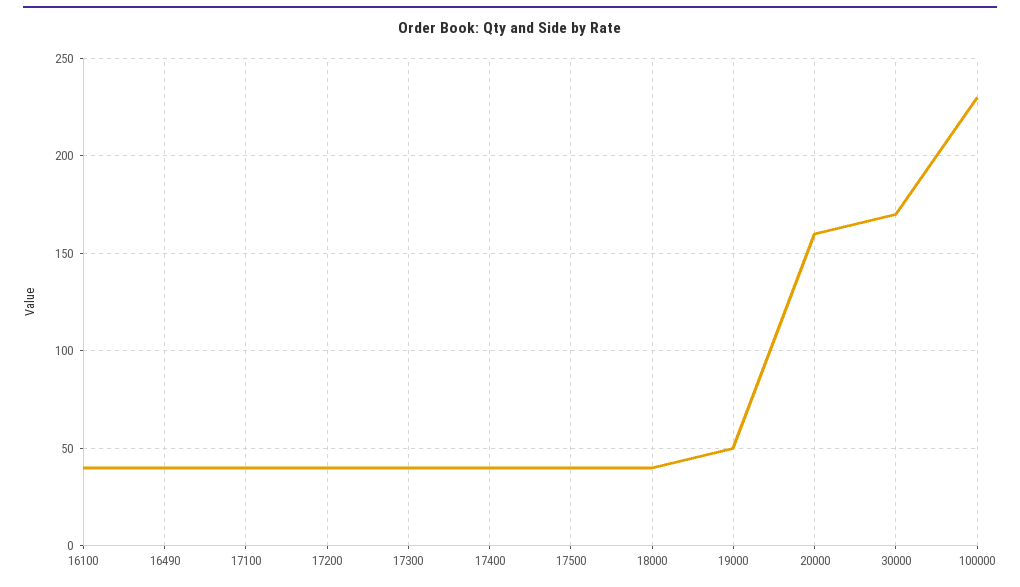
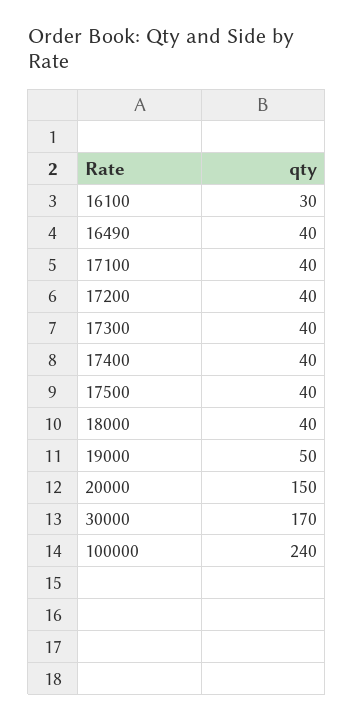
  {
-   "16100": 40,
+   "16100": 30,
    "16490": 40,
    "17100": 40,
    "17200": 40,
    "17300": 40,
    "17400": 40,
    "17500": 40,
    "18000": 40,
    "19000": 50,
-   "20000": 160,
+   "20000": 150,
    "30000": 170,
-   "100000": 230
+   "100000": 240
  }

